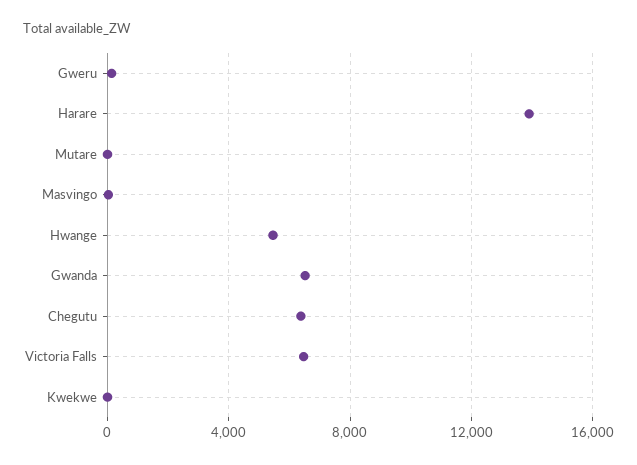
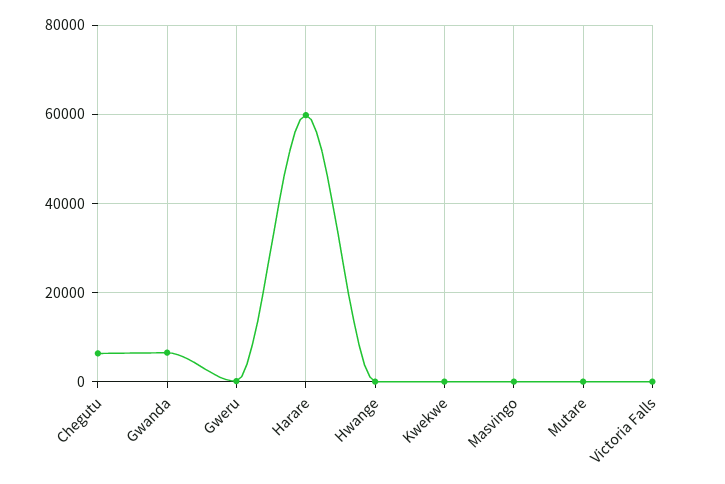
  {
    "Gweru": 0,
-   "Harare": 14000,
+   "Harare": 60000,
    "Mutare": 0,
    "Masvingo": 0,
-   "Hwange": 5500,
+   "Hwange": 0,
    "Gwanda": 6500,
    "Chegutu": 6500,
-   "Victoria Falls": 6500,
+   "Victoria Falls": 0,
    "Kwekwe": 0
  }

